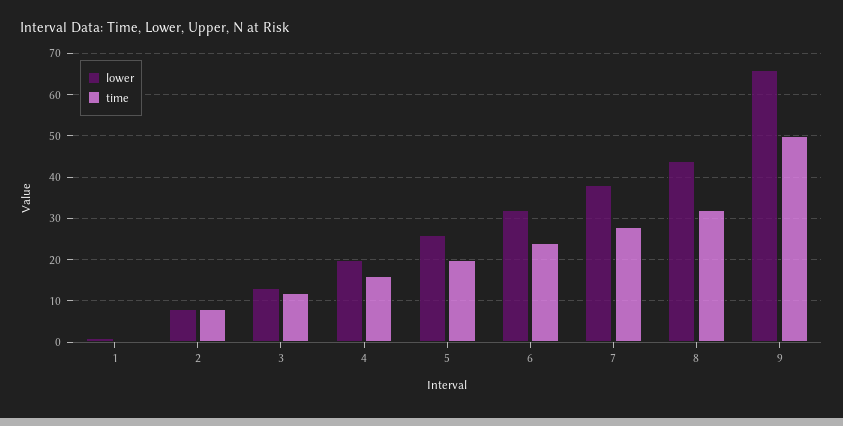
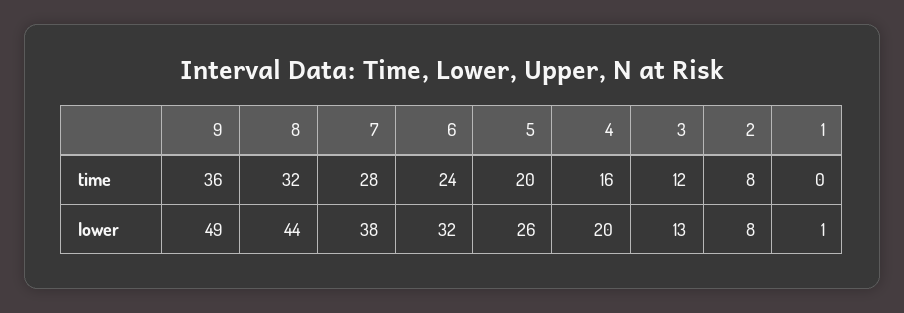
  {
    "lower": {
      "1": 1,
      "2": 8,
      "3": 13,
      "4": 20,
      "5": 26,
      "6": 32,
      "7": 38,
      "8": 44,
-     "9": 65
+     "9": 49
    },
    "time": {
      "1": 0,
      "2": 8,
      "3": 12,
      "4": 16,
      "5": 20,
      "6": 24,
      "7": 28,
      "8": 32,
-     "9": 50
+     "9": 36
    }
  }

